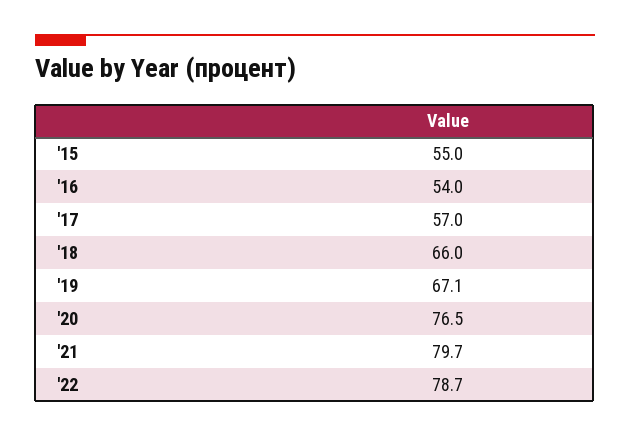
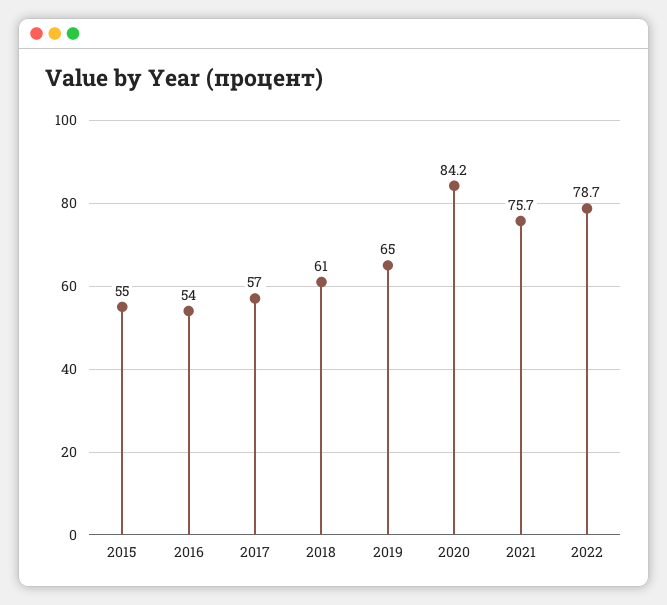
  {
    "'15": 55,
    "'16": 54,
    "'17": 57,
-   "'18": 66,
+   "'18": 61,
-   "'19": 67.1,
+   "'19": 65,
-   "'20": 76.5,
+   "'20": 84.2,
-   "'21": 79.7,
+   "'21": 75.7,
    "'22": 78.7
  }

